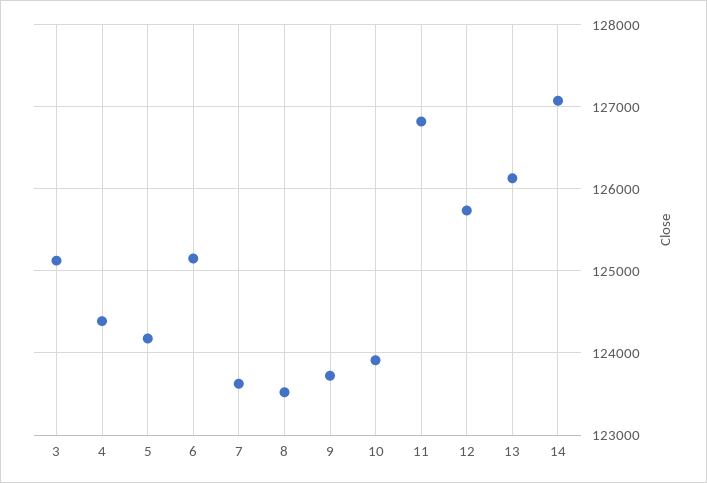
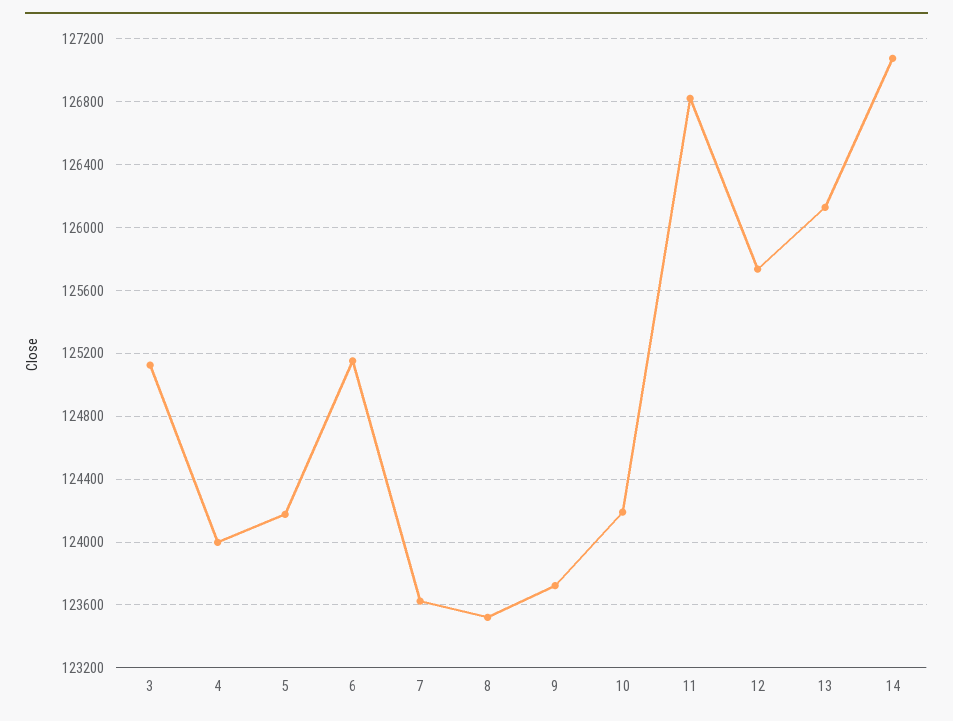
  {
    "3": 125150,
-   "4": 124400,
+   "4": 124000,
    "5": 124200,
    "6": 125150,
    "7": 123600,
    "8": 123500,
    "9": 123700,
-   "10": 123900,
+   "10": 124200,
    "11": 126800,
    "12": 125750,
    "13": 126150,
    "14": 127050
  }

